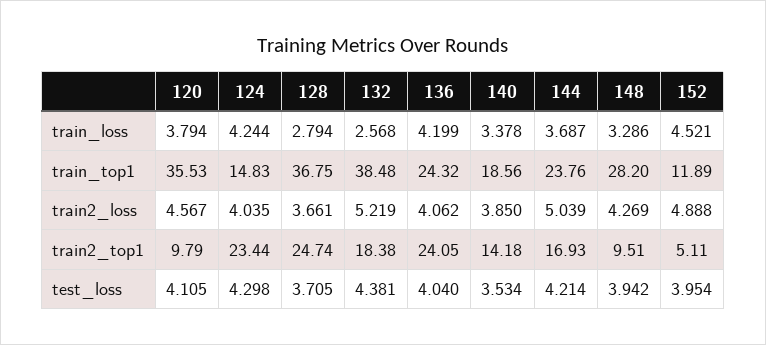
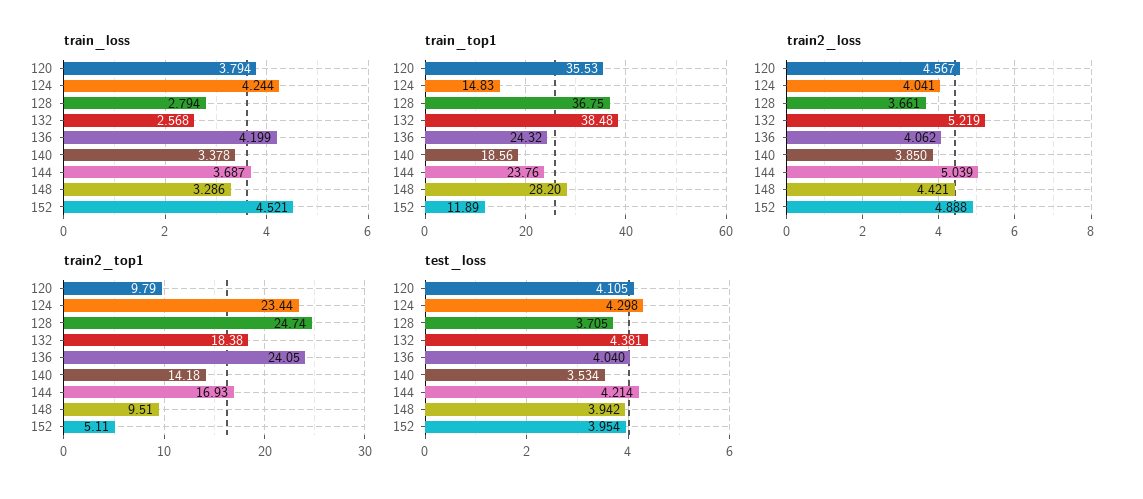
  {
    "train_loss": {
      "120": 3.794,
      "124": 4.244,
      "128": 2.794,
      "132": 2.568,
      "136": 4.199,
      "140": 3.378,
      "144": 3.687,
      "148": 3.286,
      "152": 4.521
    },
    "train_top1": {
      "120": 35.53,
      "124": 14.83,
      "128": 36.75,
      "132": 38.48,
      "136": 24.32,
      "140": 18.56,
      "144": 23.76,
      "148": 28.2,
      "152": 11.89
    },
    "train2_loss": {
      "120": 4.567,
-     "124": 4.035,
+     "124": 4.041,
      "128": 3.661,
      "132": 5.219,
      "136": 4.062,
      "140": 3.85,
      "144": 5.039,
-     "148": 4.269,
+     "148": 4.421,
      "152": 4.888
    },
    "train2_top1": {
      "120": 9.79,
      "124": 23.44,
      "128": 24.74,
      "132": 18.38,
      "136": 24.05,
      "140": 14.18,
      "144": 16.93,
      "148": 9.51,
      "152": 5.11
    },
    "test_loss": {
      "120": 4.105,
      "124": 4.298,
      "128": 3.705,
      "132": 4.381,
      "136": 4.04,
      "140": 3.534,
      "144": 4.214,
      "148": 3.942,
      "152": 3.954
    }
  }

